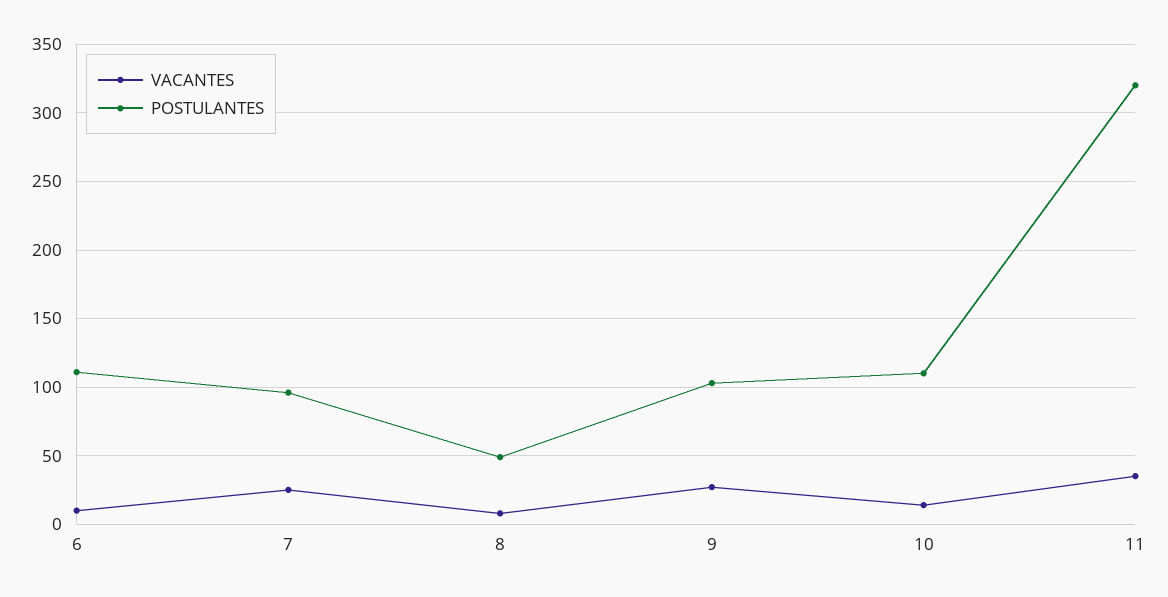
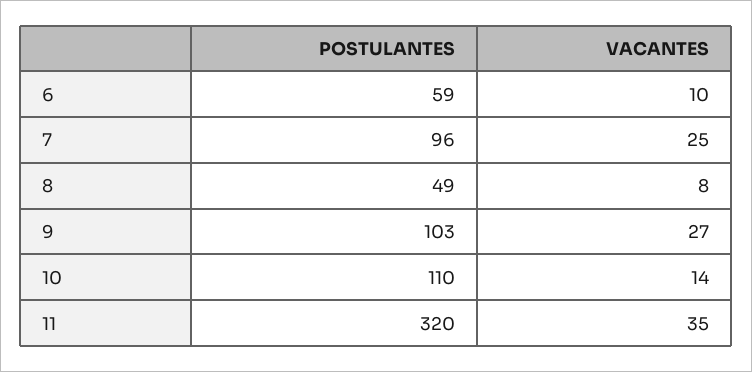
  {
    "VACANTES": {
      "6": 10,
      "7": 25,
      "8": 8,
      "9": 27,
      "10": 14,
      "11": 35
    },
    "POSTULANTES": {
-     "6": 110,
+     "6": 59,
      "7": 96,
      "8": 49,
      "9": 103,
      "10": 110,
      "11": 320
    }
  }

